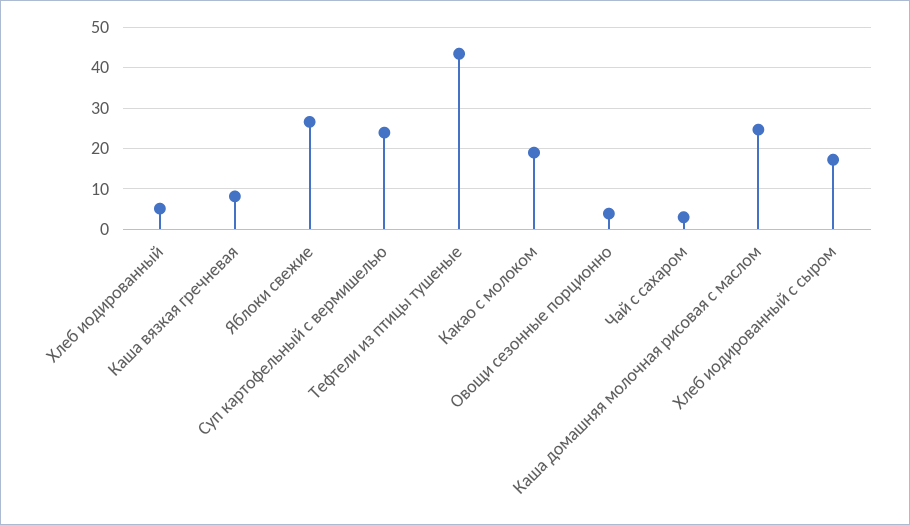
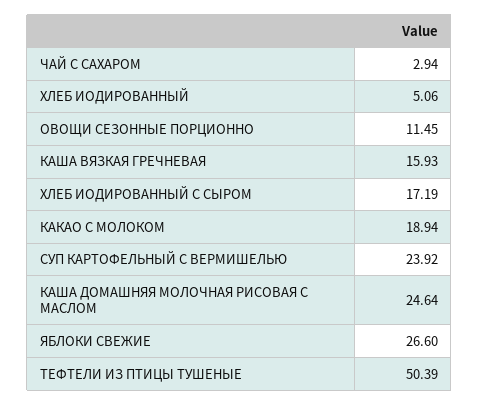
  {
    "Хлеб иодированный": 5.06,
-   "Каша вязкая гречневая": 8,
+   "Каша вязкая гречневая": 15.93,
    "Яблоки свежие": 26.6,
    "Суп картофельный с вермишелью": 23.92,
-   "Тефтели из птицы тушеные": 44,
+   "Тефтели из птицы тушеные": 50.39,
    "Какао с молоком": 18.94,
-   "Овощи сезонные порционно": 4,
+   "Овощи сезонные порционно": 11.45,
    "Чай с сахаром": 2.94,
    "Каша домашняя молочная рисовая с маслом": 24.64,
    "Хлеб иодированный с сыром": 17.19
  }

